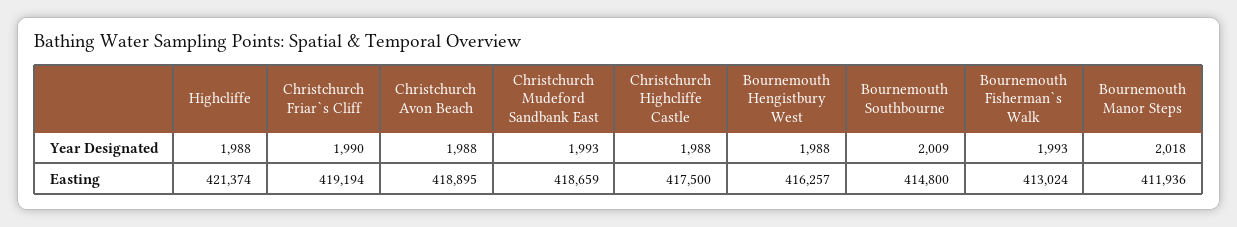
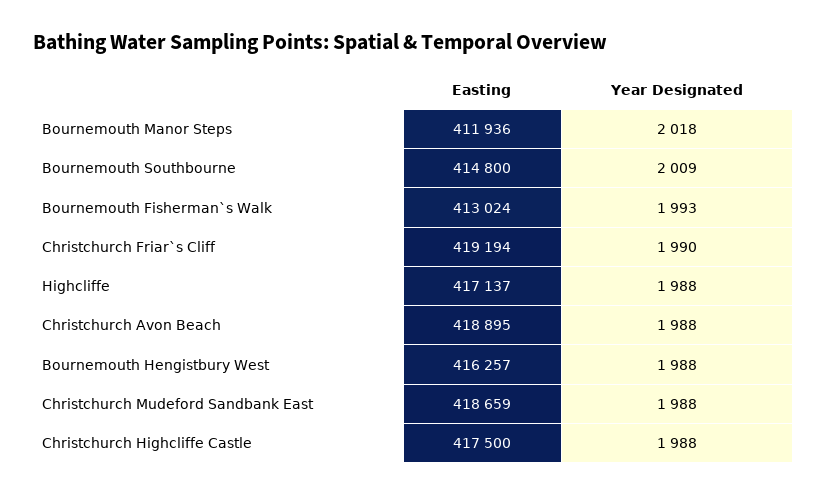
  {
    "Highcliffe": {
      "Year Designated": 1988,
-     "Easting": 421374
+     "Easting": 417137
    },
    "Christchurch Friar`s Cliff": {
      "Year Designated": 1990,
      "Easting": 419194
    },
    "Christchurch Avon Beach": {
      "Year Designated": 1988,
      "Easting": 418895
    },
    "Christchurch Mudeford Sandbank East": {
-     "Year Designated": 1993,
+     "Year Designated": 1988,
      "Easting": 418659
    },
    "Christchurch Highcliffe Castle": {
      "Year Designated": 1988,
      "Easting": 417500
    },
    "Bournemouth Hengistbury West": {
      "Year Designated": 1988,
      "Easting": 416257
    },
    "Bournemouth Southbourne": {
      "Year Designated": 2009,
      "Easting": 414800
    },
    "Bournemouth Fisherman`s Walk": {
      "Year Designated": 1993,
      "Easting": 413024
    },
    "Bournemouth Manor Steps": {
      "Year Designated": 2018,
      "Easting": 411936
    }
  }

